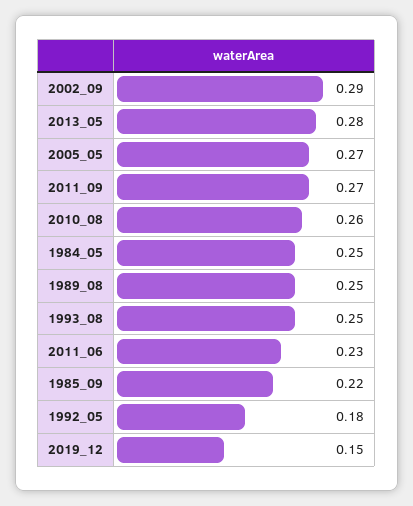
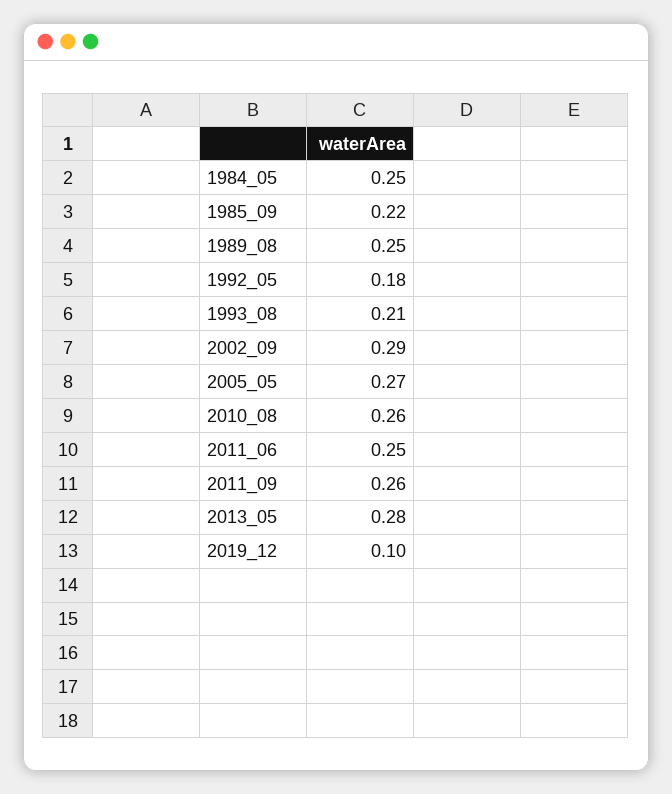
  {
    "2002_09": 0.29,
    "2013_05": 0.28,
    "2005_05": 0.27,
-   "2011_09": 0.27,
+   "2011_09": 0.26,
    "2010_08": 0.26,
    "1984_05": 0.25,
    "1989_08": 0.25,
-   "1993_08": 0.25,
+   "1993_08": 0.21,
-   "2011_06": 0.23,
+   "2011_06": 0.25,
    "1985_09": 0.22,
    "1992_05": 0.18,
-   "2019_12": 0.15
+   "2019_12": 0.1
  }

